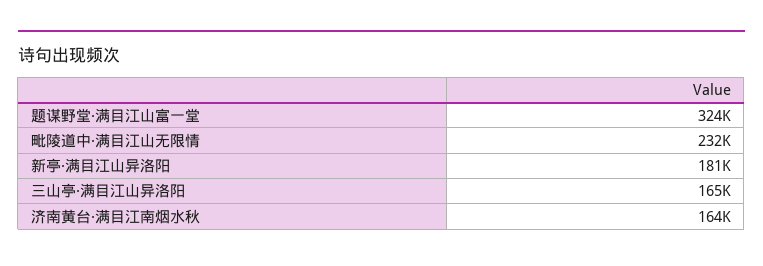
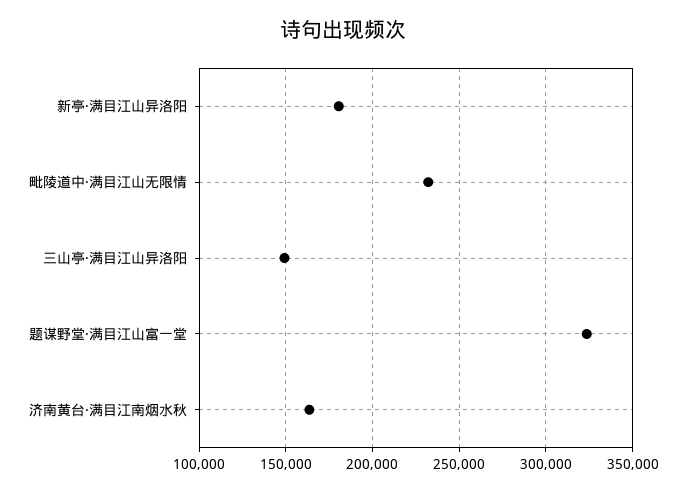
  {
    "题谋野堂·满目江山富一堂": 324000,
    "毗陵道中·满目江山无限情": 232000,
    "新亭·满目江山异洛阳": 181000,
-   "三山亭·满目江山异洛阳": 165000,
+   "三山亭·满目江山异洛阳": 150000,
    "济南黄台·满目江南烟水秋": 164000
  }

